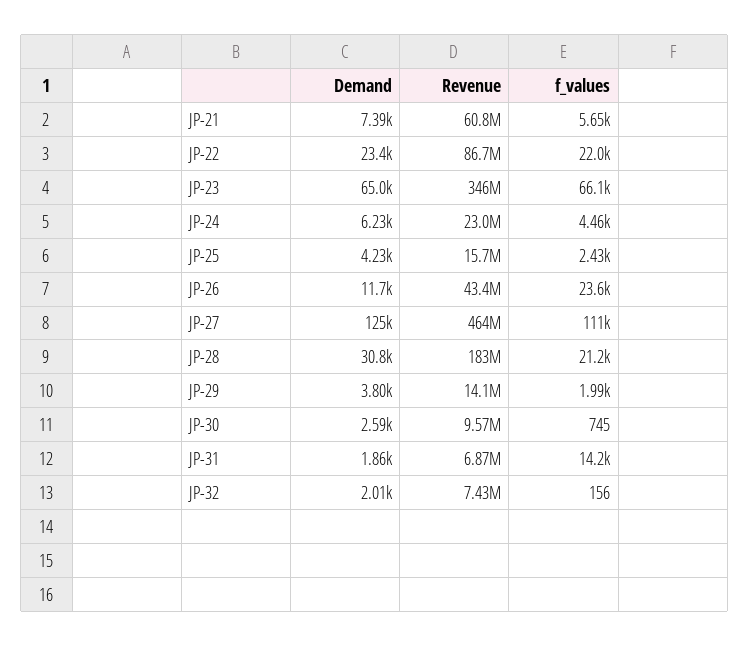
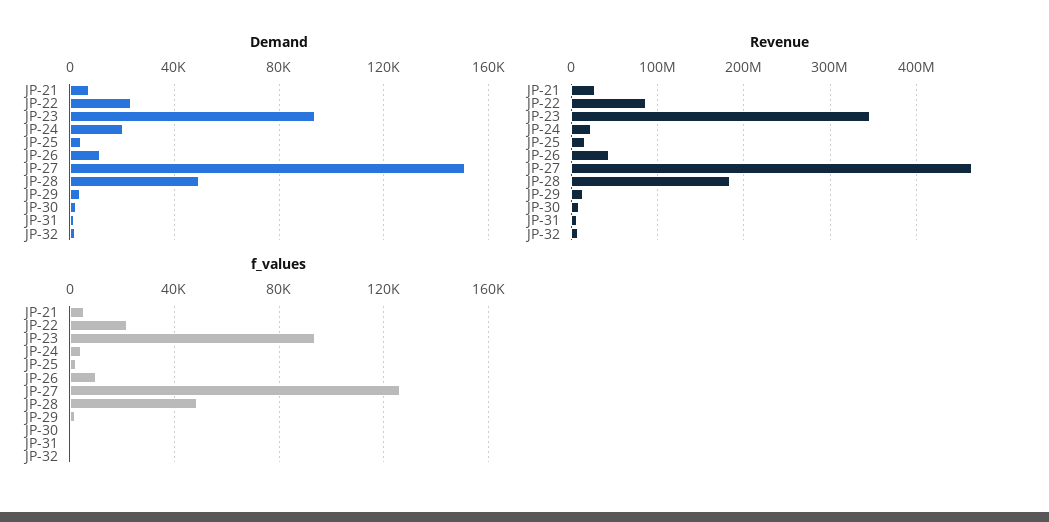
  {
    "Demand": {
      "JP-21": 7390,
      "JP-22": 23400,
-     "JP-23": 65000,
+     "JP-23": 95000,
-     "JP-24": 6230,
+     "JP-24": 20000,
      "JP-25": 4230,
      "JP-26": 11700,
-     "JP-27": 125000,
+     "JP-27": 150000,
-     "JP-28": 30800,
+     "JP-28": 50000,
      "JP-29": 3800,
      "JP-30": 2590,
      "JP-31": 1860,
      "JP-32": 2010
    },
    "Revenue": {
-     "JP-21": 60800000,
+     "JP-21": 30000000,
      "JP-22": 86700000,
      "JP-23": 346000000,
      "JP-24": 23000000,
      "JP-25": 15700000,
      "JP-26": 43400000,
      "JP-27": 464000000,
      "JP-28": 183000000,
      "JP-29": 14100000,
      "JP-30": 9570000,
      "JP-31": 6870000,
      "JP-32": 7430000
    },
    "f_values": {
      "JP-21": 5650,
      "JP-22": 22000,
-     "JP-23": 66100,
+     "JP-23": 95000,
      "JP-24": 4460,
      "JP-25": 2430,
-     "JP-26": 23600,
+     "JP-26": 10000,
-     "JP-27": 111000,
+     "JP-27": 125000,
-     "JP-28": 21200,
+     "JP-28": 50000,
      "JP-29": 1990,
      "JP-30": 745,
-     "JP-31": 14200,
+     "JP-31": 0,
      "JP-32": 156
    }
  }

